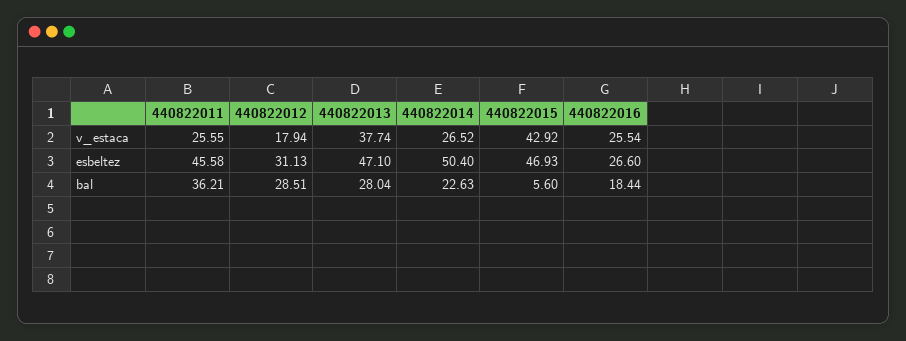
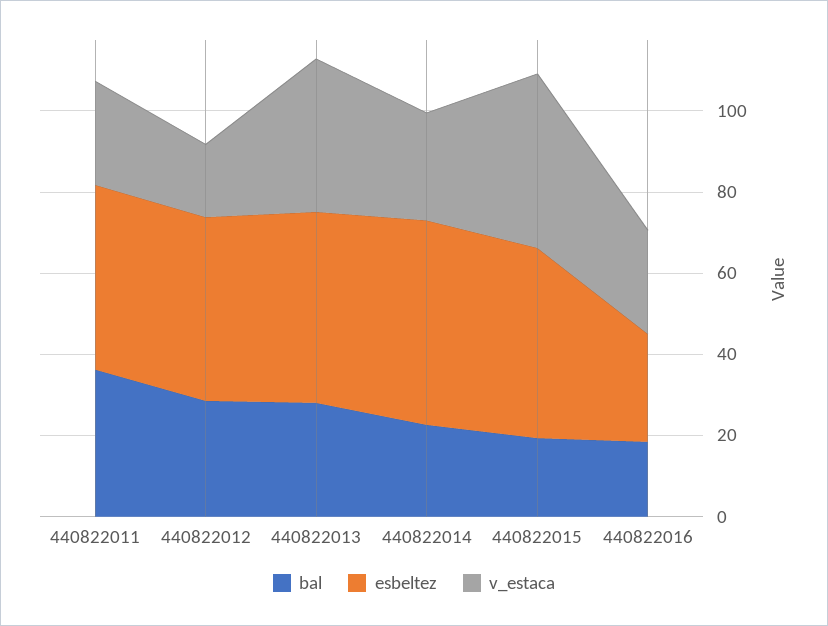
  {
    "v_estaca": {
      "440822011": 25.55,
      "440822012": 17.94,
      "440822013": 37.74,
      "440822014": 26.52,
      "440822015": 42.92,
      "440822016": 25.54
    },
    "esbeltez": {
      "440822011": 45.58,
-     "440822012": 31.13,
+     "440822012": 45,
      "440822013": 47.1,
      "440822014": 50.4,
      "440822015": 46.93,
      "440822016": 26.6
    },
    "bal": {
      "440822011": 36.21,
      "440822012": 28.51,
      "440822013": 28.04,
      "440822014": 22.63,
-     "440822015": 5.6,
+     "440822015": 20,
      "440822016": 18.44
    }
  }

